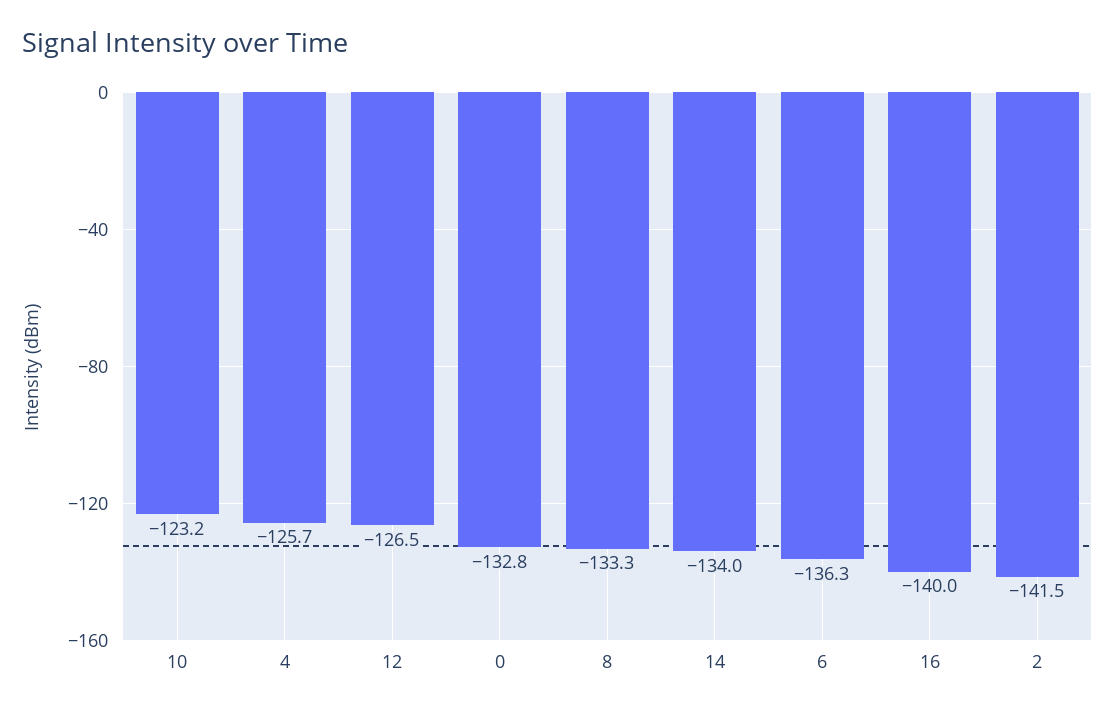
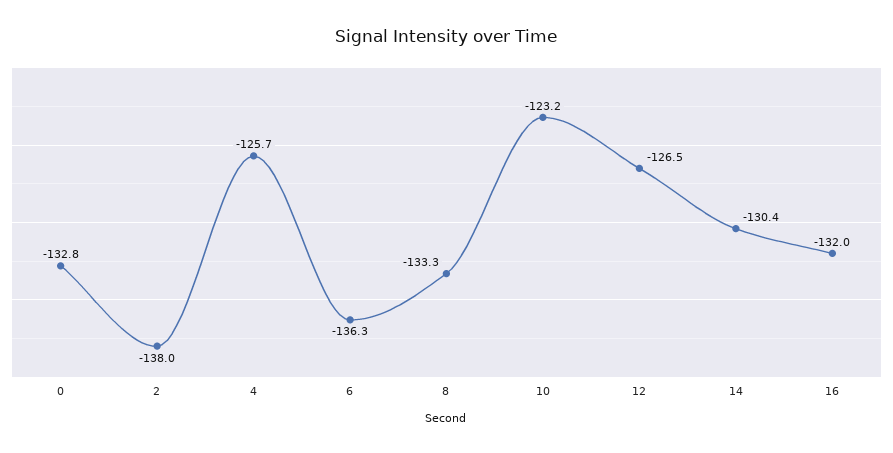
  {
    "10": -123.2,
    "4": -125.7,
    "12": -126.5,
    "0": -132.8,
    "8": -133.3,
-   "14": -134,
+   "14": -130.4,
    "6": -136.3,
-   "16": -140,
+   "16": -132,
-   "2": -141.5
+   "2": -138
  }

